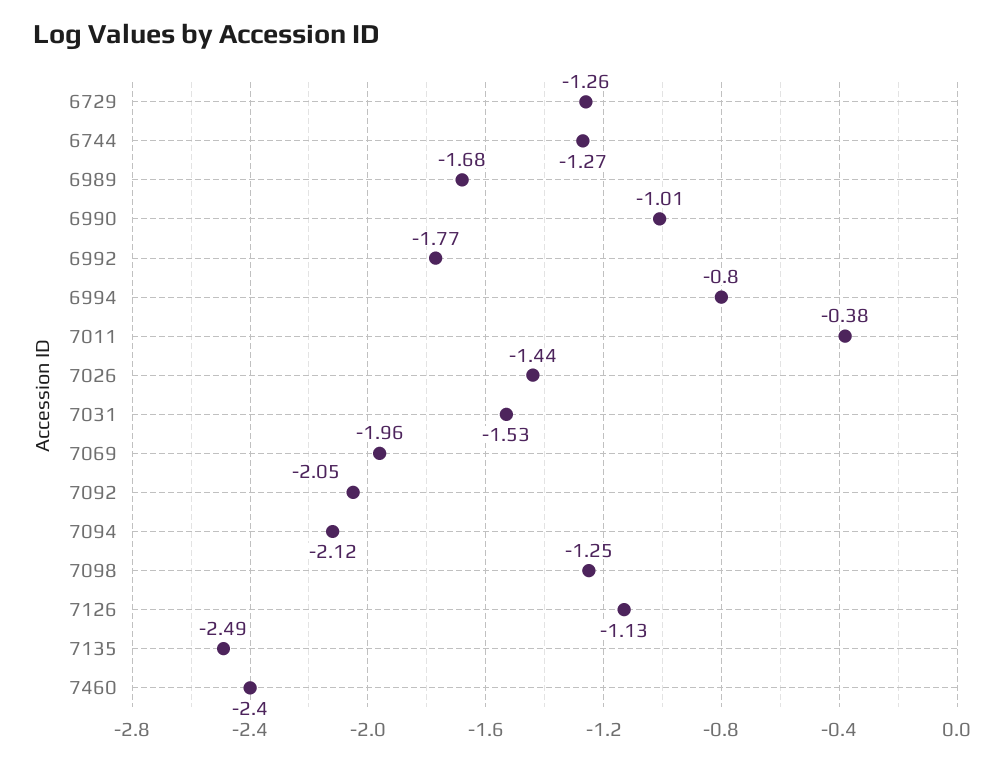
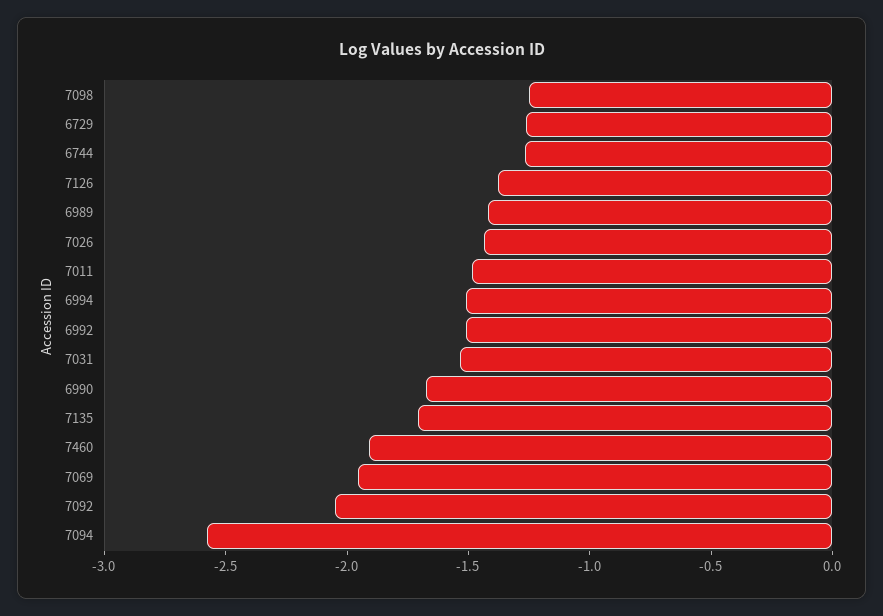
  {
    "6729": -1.26,
    "6744": -1.27,
-   "6989": -1.68,
+   "6989": -1.4,
-   "6990": -1.01,
+   "6990": -1.7,
-   "6992": -1.77,
+   "6992": -1.5,
-   "6994": -0.8,
+   "6994": -1.5,
-   "7011": -0.38,
+   "7011": -1.5,
    "7026": -1.44,
    "7031": -1.53,
    "7069": -1.96,
    "7092": -2.05,
-   "7094": -2.12,
+   "7094": -2.6,
    "7098": -1.25,
-   "7126": -1.13,
+   "7126": -1.4,
-   "7135": -2.49,
+   "7135": -1.7,
-   "7460": -2.4
+   "7460": -1.9
  }

